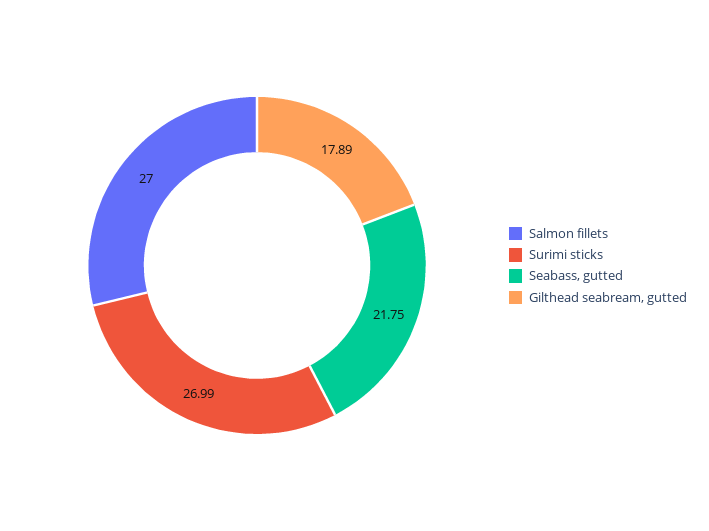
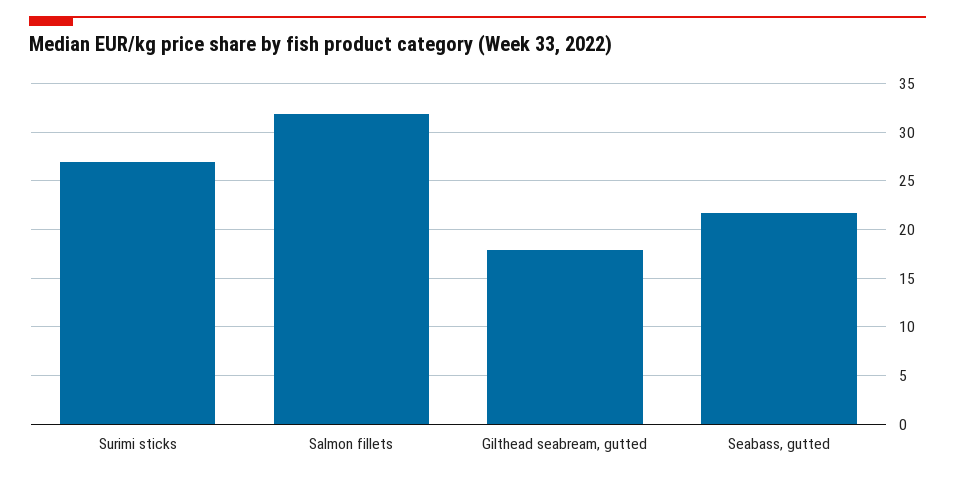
  {
-   "Salmon fillets": 27,
+   "Salmon fillets": 32,
    "Surimi sticks": 26.99,
    "Seabass, gutted": 21.75,
    "Gilthead seabream, gutted": 17.89
  }

